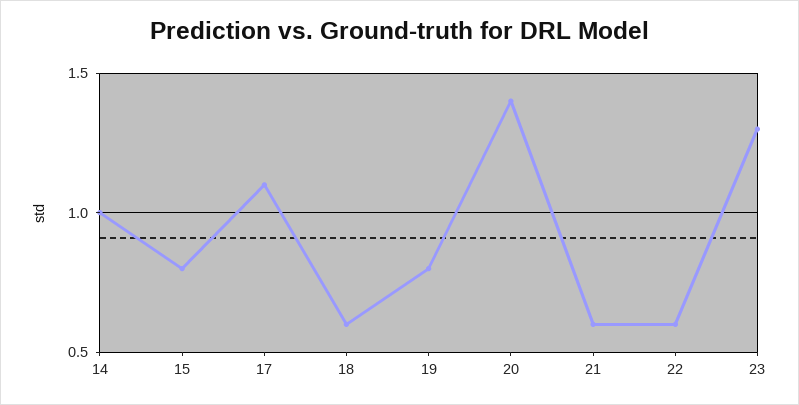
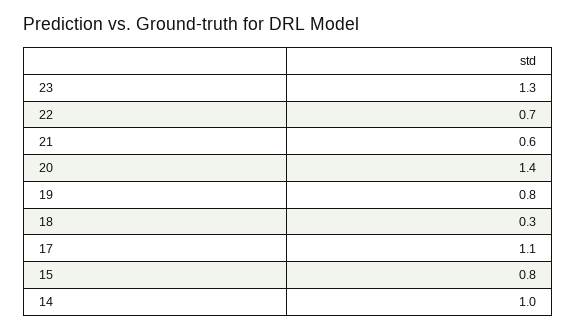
  {
    "14": 1,
    "15": 0.8,
    "17": 1.1,
-   "18": 0.6,
+   "18": 0.3,
    "19": 0.8,
    "20": 1.4,
    "21": 0.6,
-   "22": 0.6,
+   "22": 0.7,
    "23": 1.3
  }

